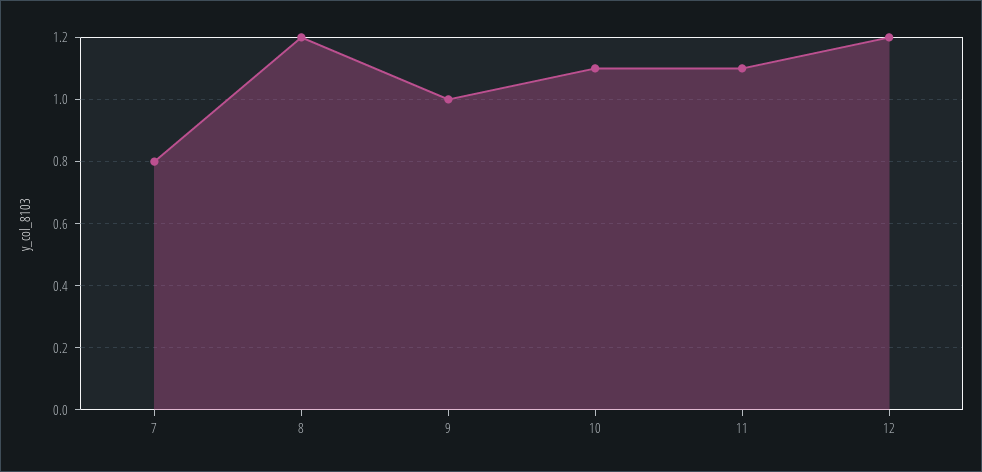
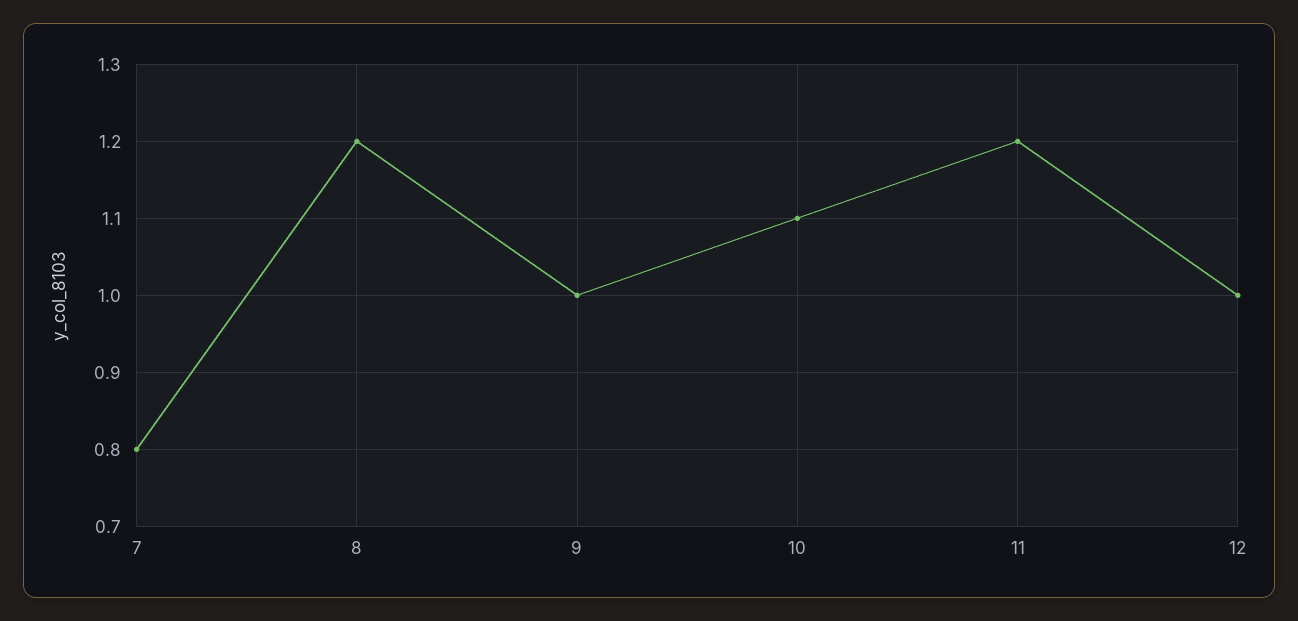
  {
    "7": 0.8,
    "8": 1.2,
    "9": 1,
    "10": 1.1,
-   "11": 1.1,
+   "11": 1.2,
-   "12": 1.2
+   "12": 1
  }

